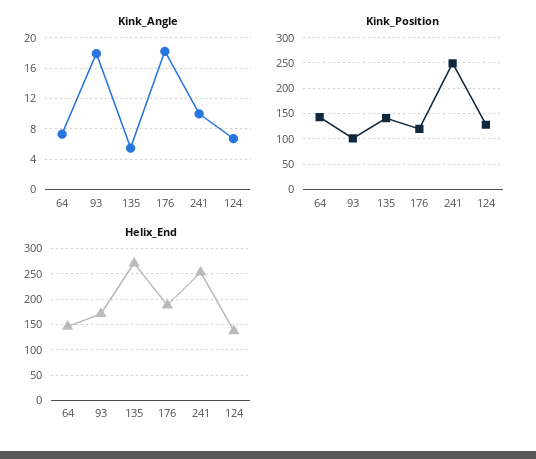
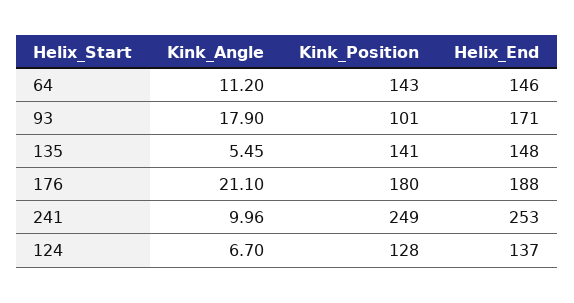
  {
    "Kink_Angle": {
-     "64": 7,
+     "64": 11.2,
      "93": 17.9,
      "135": 5.45,
-     "176": 18,
+     "176": 21.1,
      "241": 9.96,
      "124": 6.7
    },
    "Kink_Position": {
      "64": 143,
      "93": 101,
      "135": 141,
-     "176": 125,
+     "176": 180,
      "241": 249,
      "124": 128
    },
    "Helix_End": {
      "64": 146,
      "93": 171,
-     "135": 275,
+     "135": 148,
      "176": 188,
      "241": 253,
      "124": 137
    }
  }

